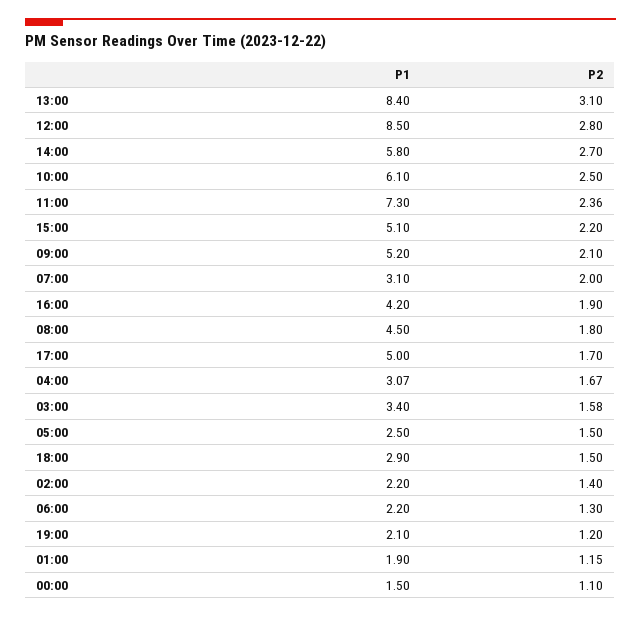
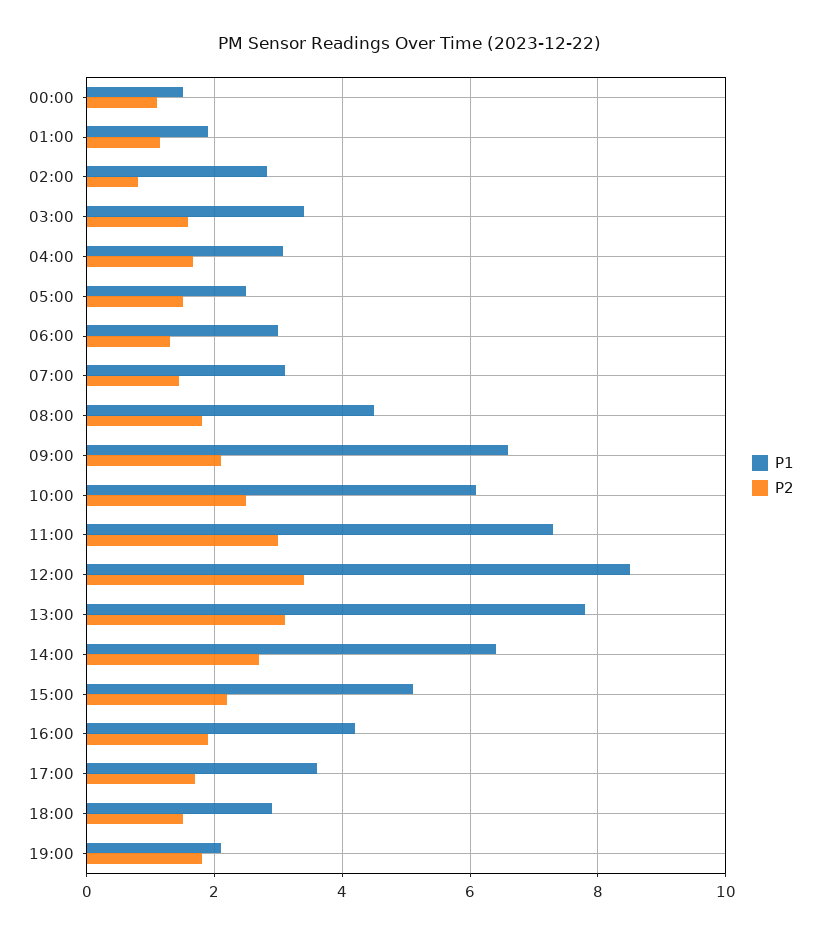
  {
    "P1": {
-     "13:00": 8.4,
+     "13:00": 7.8,
      "12:00": 8.5,
-     "14:00": 5.8,
+     "14:00": 6.4,
      "10:00": 6.1,
      "11:00": 7.3,
      "15:00": 5.1,
-     "09:00": 5.2,
+     "09:00": 6.6,
      "07:00": 3.1,
      "16:00": 4.2,
      "08:00": 4.5,
-     "17:00": 5,
+     "17:00": 3.6,
      "04:00": 3.07,
      "03:00": 3.4,
      "05:00": 2.5,
      "18:00": 2.9,
-     "02:00": 2.2,
+     "02:00": 2.8,
-     "06:00": 2.2,
+     "06:00": 3,
      "19:00": 2.1,
      "01:00": 1.9,
      "00:00": 1.5
    },
    "P2": {
      "13:00": 3.1,
-     "12:00": 2.8,
+     "12:00": 3.4,
      "14:00": 2.7,
      "10:00": 2.5,
-     "11:00": 2.36,
+     "11:00": 3,
      "15:00": 2.2,
      "09:00": 2.1,
-     "07:00": 2,
+     "07:00": 1.4,
      "16:00": 1.9,
      "08:00": 1.8,
      "17:00": 1.7,
      "04:00": 1.67,
      "03:00": 1.58,
      "05:00": 1.5,
      "18:00": 1.5,
-     "02:00": 1.4,
+     "02:00": 0.8,
      "06:00": 1.3,
-     "19:00": 1.2,
+     "19:00": 1.8,
      "01:00": 1.15,
      "00:00": 1.1
    }
  }

